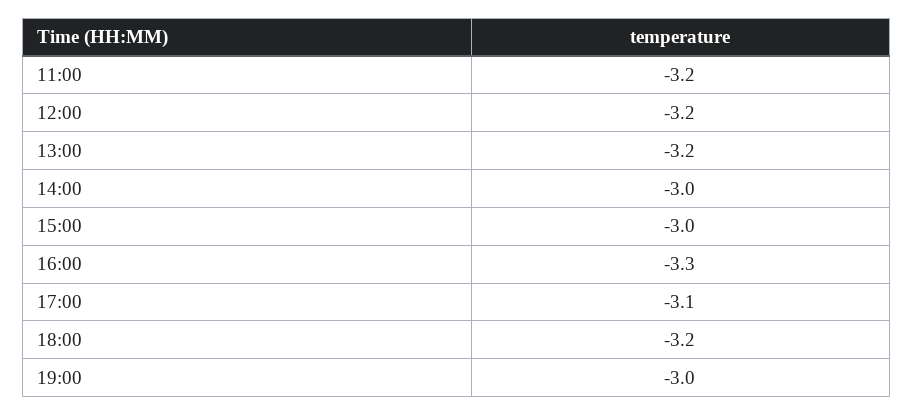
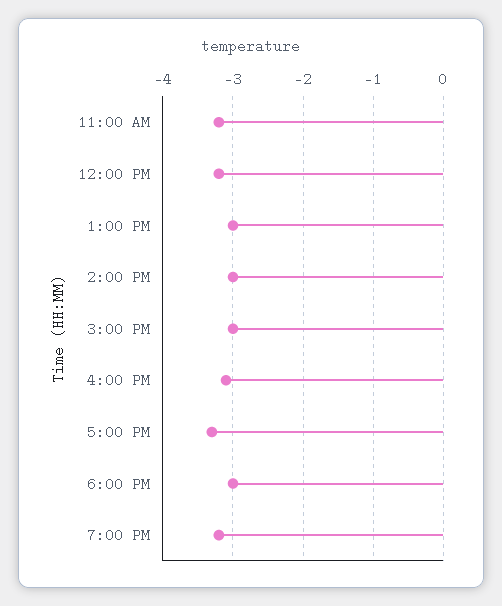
  {
    "11:00": -3.2,
    "12:00": -3.2,
-   "13:00": -3.2,
+   "13:00": -3,
    "14:00": -3,
    "15:00": -3,
-   "16:00": -3.3,
+   "16:00": -3.1,
-   "17:00": -3.1,
+   "17:00": -3.3,
-   "18:00": -3.2,
+   "18:00": -3,
-   "19:00": -3
+   "19:00": -3.2
  }

